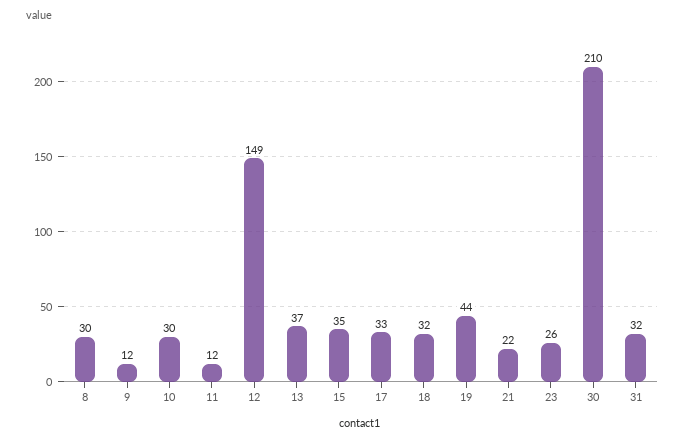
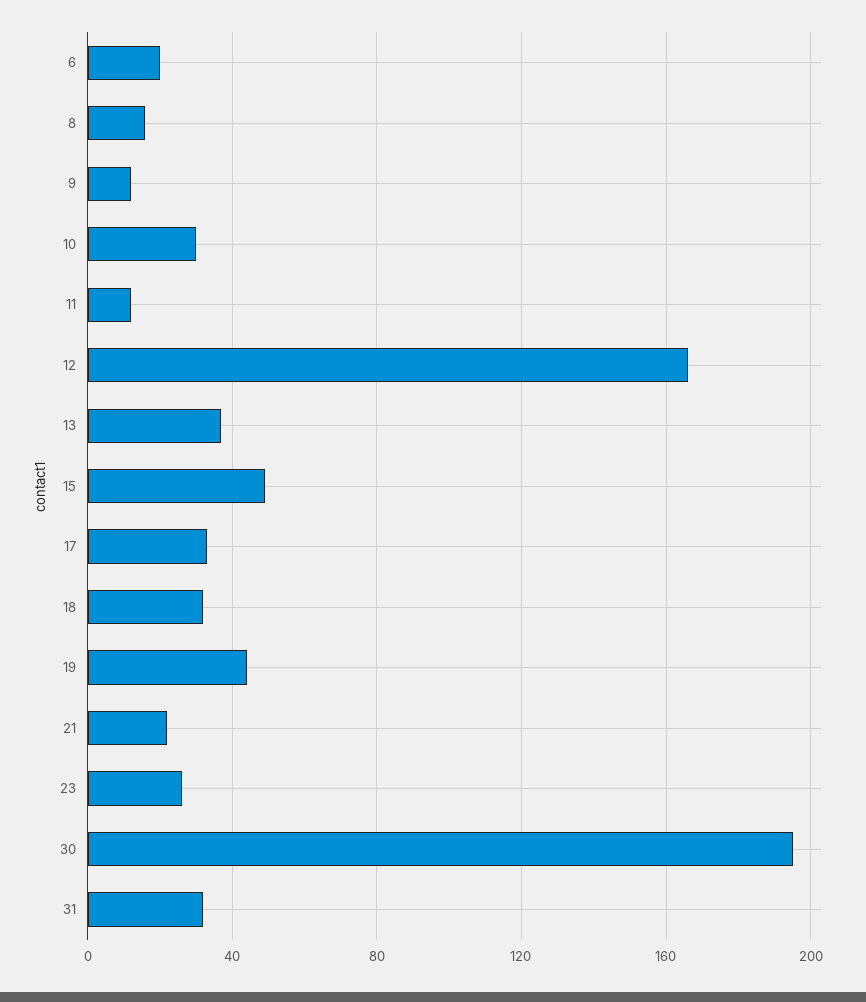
  {
-   "8": 30,
+   "8": 15,
    "9": 12,
    "10": 30,
    "11": 12,
-   "12": 149,
+   "12": 165,
    "13": 37,
-   "15": 35,
+   "15": 50,
    "17": 33,
    "18": 32,
    "19": 44,
    "21": 22,
    "23": 26,
-   "30": 210,
+   "30": 195,
-   "31": 32
+   "31": 32,
+   "6": 20
  }

